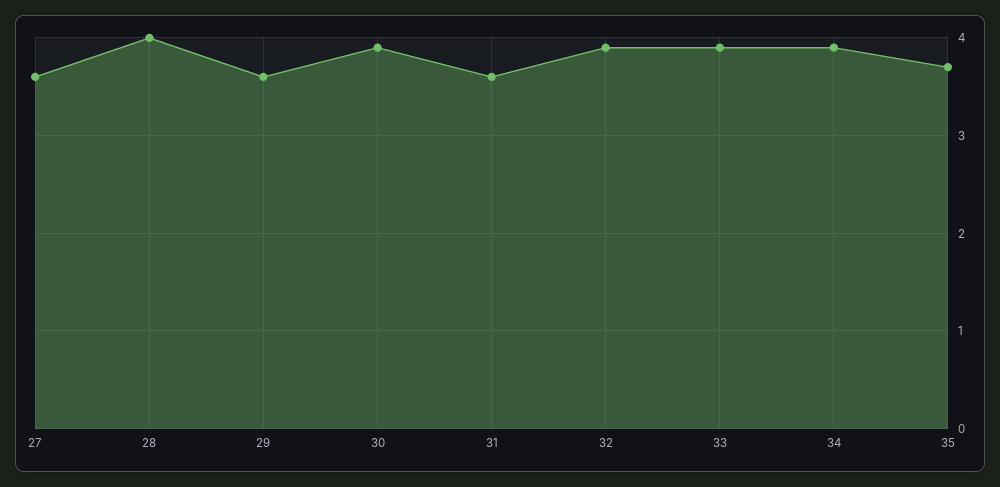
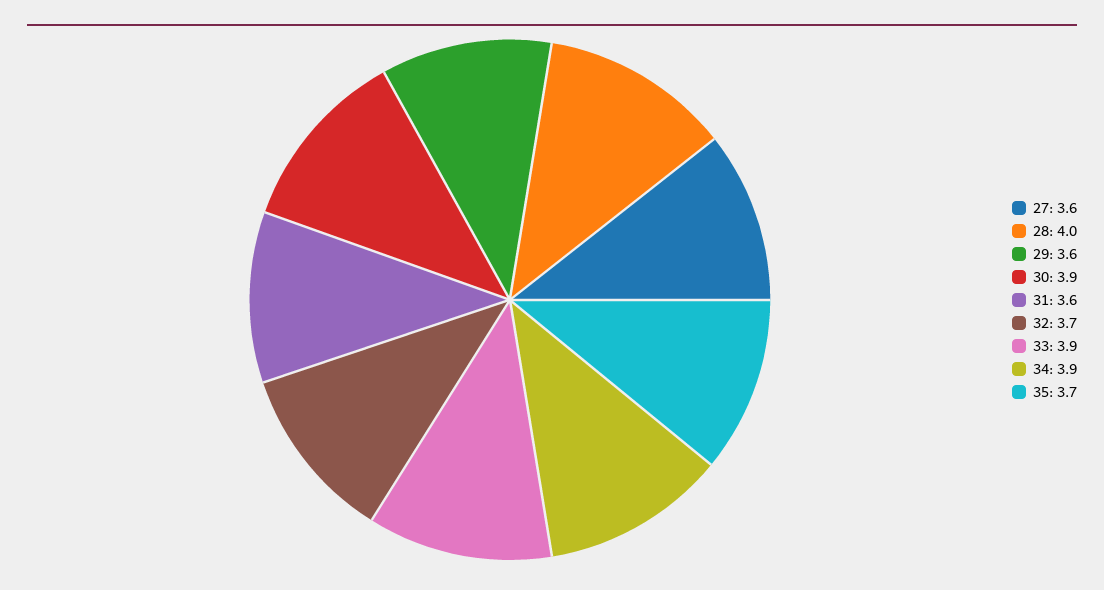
  {
    "27": 3.6,
    "28": 4,
    "29": 3.6,
    "30": 3.9,
    "31": 3.6,
-   "32": 3.9,
+   "32": 3.7,
    "33": 3.9,
    "34": 3.9,
    "35": 3.7
  }

